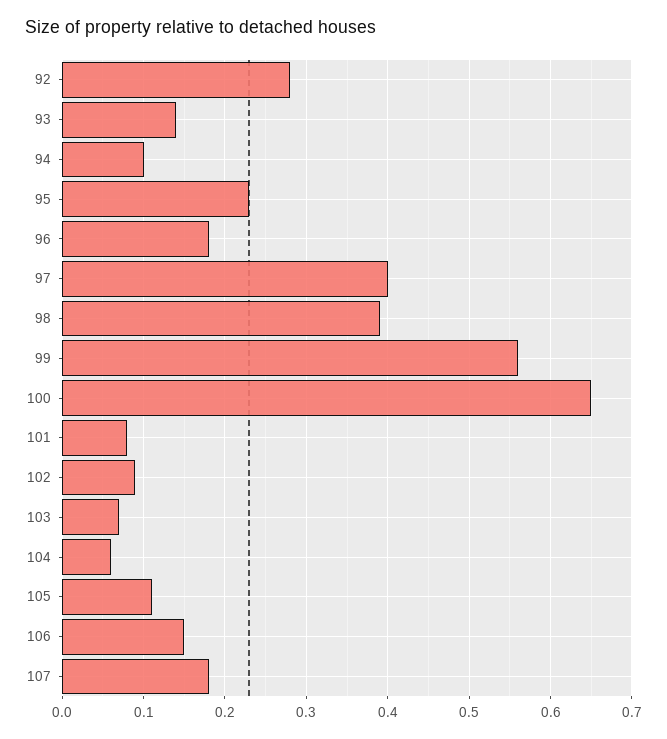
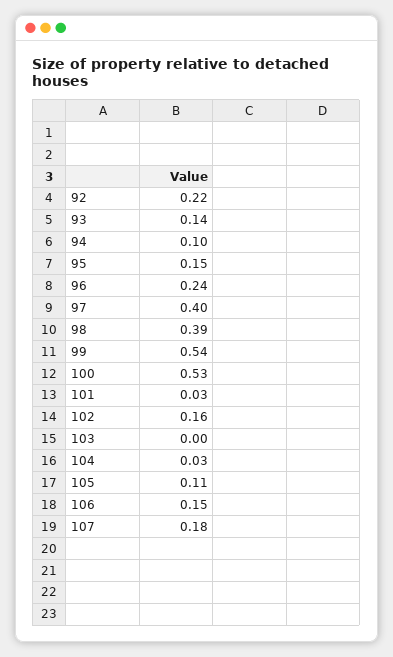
  {
-   "92": 0.28,
+   "92": 0.22,
    "93": 0.14,
    "94": 0.1,
-   "95": 0.23,
+   "95": 0.15,
-   "96": 0.18,
+   "96": 0.24,
    "97": 0.4,
    "98": 0.39,
-   "99": 0.56,
+   "99": 0.54,
-   "100": 0.65,
+   "100": 0.53,
-   "101": 0.08,
+   "101": 0.03,
-   "102": 0.09,
+   "102": 0.16,
-   "103": 0.07,
+   "103": 0,
-   "104": 0.06,
+   "104": 0.03,
    "105": 0.11,
    "106": 0.15,
    "107": 0.18
  }

